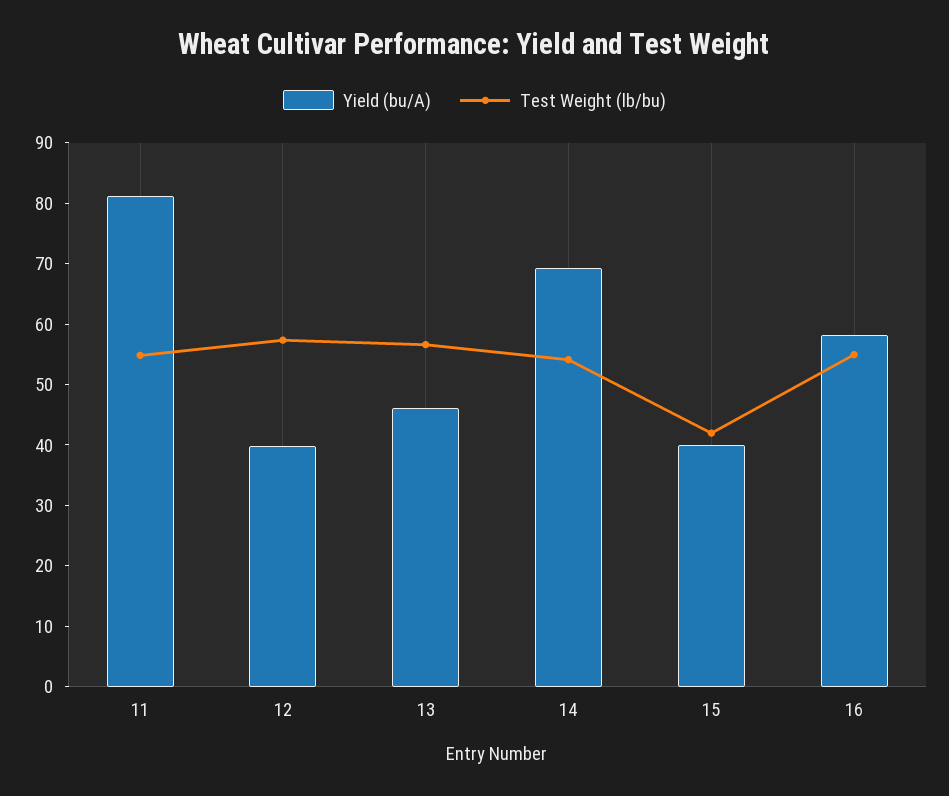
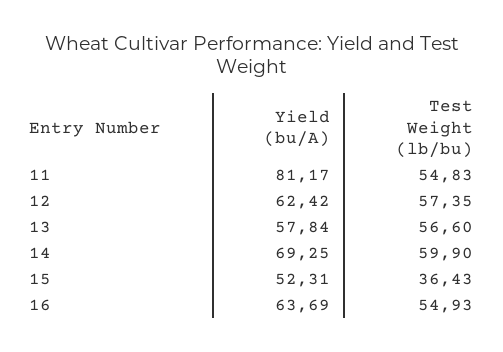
  {
    "Yield (bu/A)": {
      "11": 81.17,
-     "12": 40,
+     "12": 62.42,
-     "13": 46,
+     "13": 57.84,
      "14": 69.25,
-     "15": 40,
+     "15": 52.31,
-     "16": 58
+     "16": 63.69
    },
    "Test Weight (lb/bu)": {
      "11": 54.83,
      "12": 57.35,
      "13": 56.6,
-     "14": 54,
+     "14": 59.9,
-     "15": 42,
+     "15": 36.43,
      "16": 54.93
    }
  }

